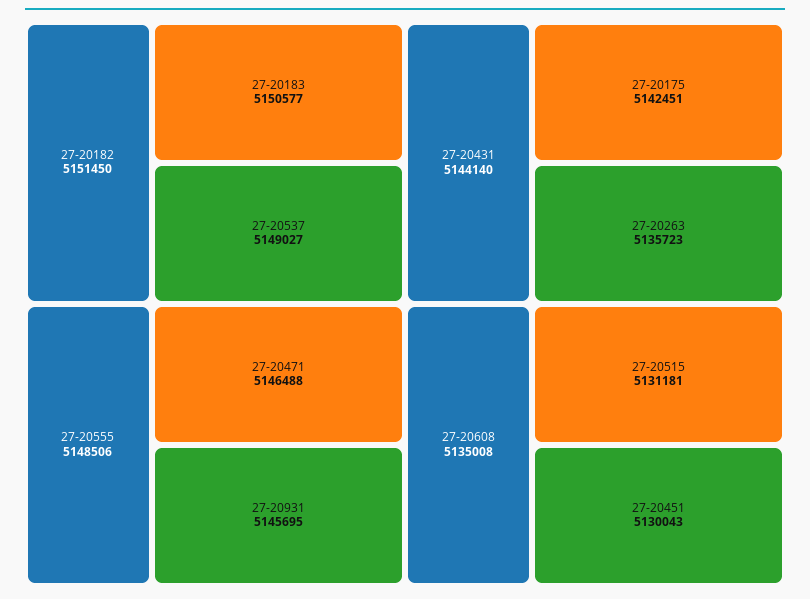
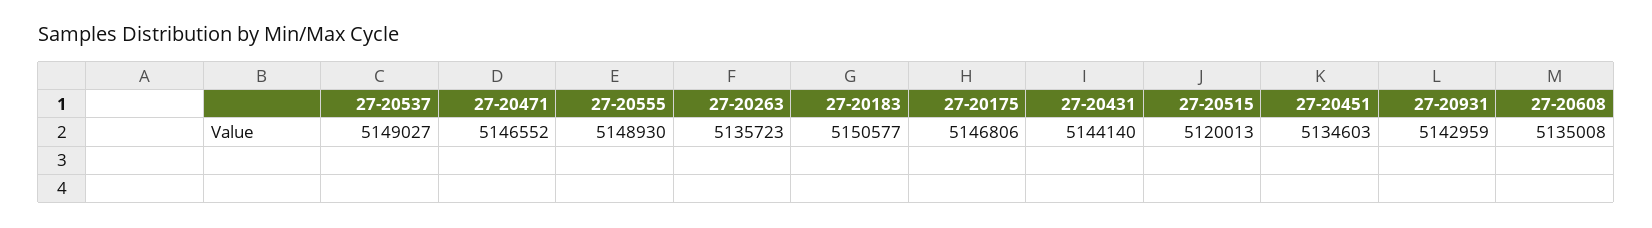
  {
-   "27-20182": 5151450,
    "27-20183": 5150577,
    "27-20537": 5149027,
-   "27-20555": 5148506,
+   "27-20555": 5148930,
-   "27-20471": 5146488,
+   "27-20471": 5146552,
-   "27-20931": 5145695,
+   "27-20931": 5142959,
    "27-20431": 5144140,
-   "27-20175": 5142451,
+   "27-20175": 5146806,
    "27-20263": 5135723,
    "27-20608": 5135008,
-   "27-20515": 5131181,
+   "27-20515": 5120013,
-   "27-20451": 5130043
+   "27-20451": 5134603
  }

